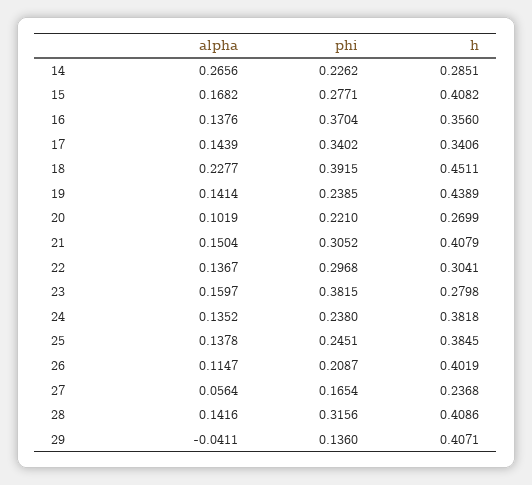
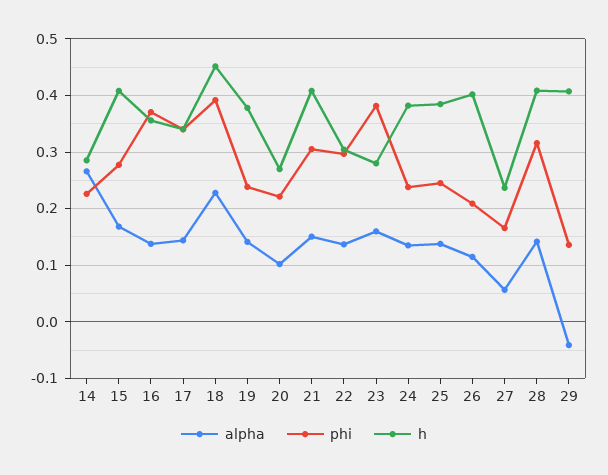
  {
    "alpha": {
      "14": 0.2656,
      "15": 0.1682,
      "16": 0.1376,
      "17": 0.1439,
      "18": 0.2277,
      "19": 0.1414,
      "20": 0.1019,
      "21": 0.1504,
      "22": 0.1367,
      "23": 0.1597,
      "24": 0.1352,
      "25": 0.1378,
      "26": 0.1147,
      "27": 0.0564,
      "28": 0.1416,
      "29": -0.0411
    },
    "phi": {
      "14": 0.2262,
      "15": 0.2771,
      "16": 0.3704,
      "17": 0.3402,
      "18": 0.3915,
      "19": 0.2385,
      "20": 0.221,
      "21": 0.3052,
      "22": 0.2968,
      "23": 0.3815,
      "24": 0.238,
      "25": 0.2451,
      "26": 0.2087,
      "27": 0.1654,
      "28": 0.3156,
      "29": 0.136
    },
    "h": {
      "14": 0.2851,
      "15": 0.4082,
      "16": 0.356,
      "17": 0.3406,
      "18": 0.4511,
-     "19": 0.4389,
+     "19": 0.38,
      "20": 0.2699,
      "21": 0.4079,
      "22": 0.3041,
      "23": 0.2798,
      "24": 0.3818,
      "25": 0.3845,
      "26": 0.4019,
      "27": 0.2368,
      "28": 0.4086,
      "29": 0.4071
    }
  }

